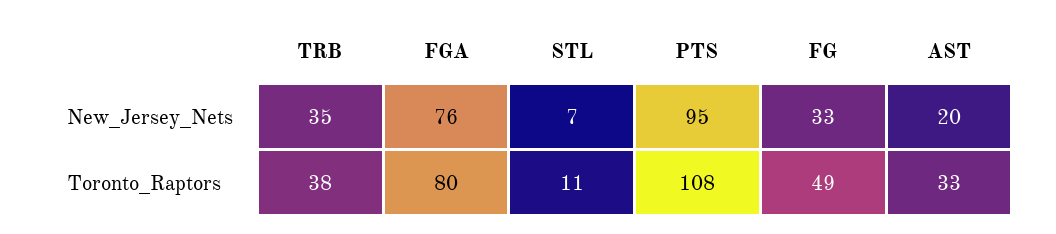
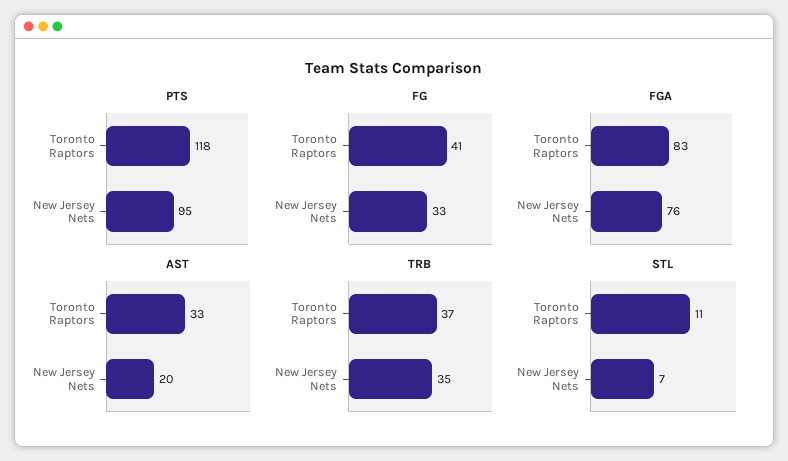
  {
    "TRB": {
      "New_Jersey_Nets": 35,
-     "Toronto_Raptors": 38
+     "Toronto_Raptors": 37
    },
    "FGA": {
      "New_Jersey_Nets": 76,
-     "Toronto_Raptors": 80
+     "Toronto_Raptors": 83
    },
    "STL": {
      "New_Jersey_Nets": 7,
      "Toronto_Raptors": 11
    },
    "PTS": {
      "New_Jersey_Nets": 95,
-     "Toronto_Raptors": 108
+     "Toronto_Raptors": 118
    },
    "FG": {
      "New_Jersey_Nets": 33,
-     "Toronto_Raptors": 49
+     "Toronto_Raptors": 41
    },
    "AST": {
      "New_Jersey_Nets": 20,
      "Toronto_Raptors": 33
    }
  }

